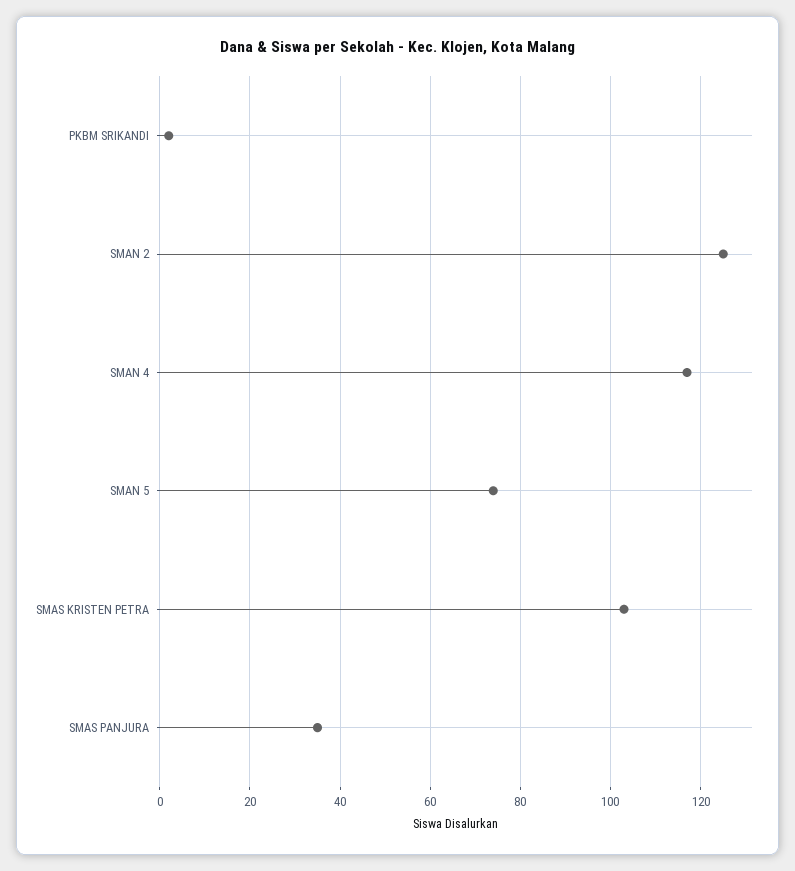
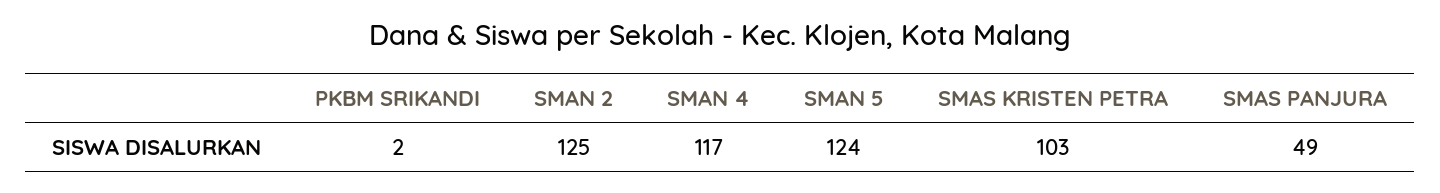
  {
    "PKBM SRIKANDI": 2,
    "SMAN 2": 125,
    "SMAN 4": 117,
-   "SMAN 5": 75,
+   "SMAN 5": 124,
    "SMAS KRISTEN PETRA": 103,
-   "SMAS PANJURA": 35
+   "SMAS PANJURA": 49
  }

